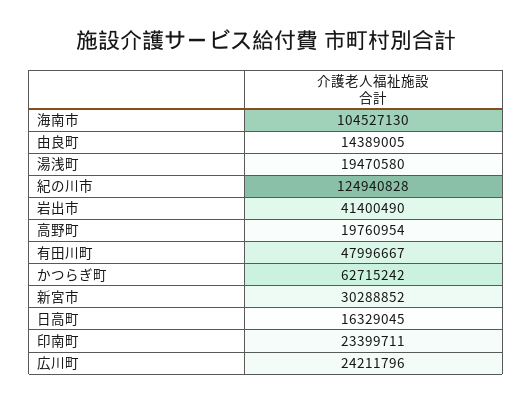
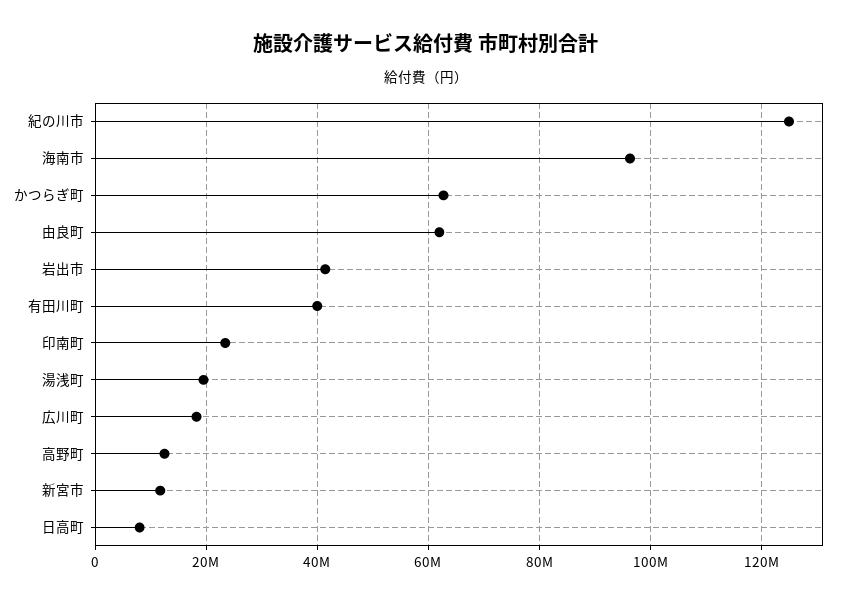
  {
-   "海南市": 104527130,
+   "海南市": 96000000,
-   "由良町": 14389005,
+   "由良町": 62000000,
    "湯浅町": 19470580,
    "紀の川市": 124940828,
    "岩出市": 41400490,
-   "高野町": 19760954,
+   "高野町": 12000000,
-   "有田川町": 47996667,
+   "有田川町": 40000000,
    "かつらぎ町": 62715242,
-   "新宮市": 30288852,
+   "新宮市": 12000000,
-   "日高町": 16329045,
+   "日高町": 8000000,
    "印南町": 23399711,
-   "広川町": 24211796
+   "広川町": 18000000
  }

